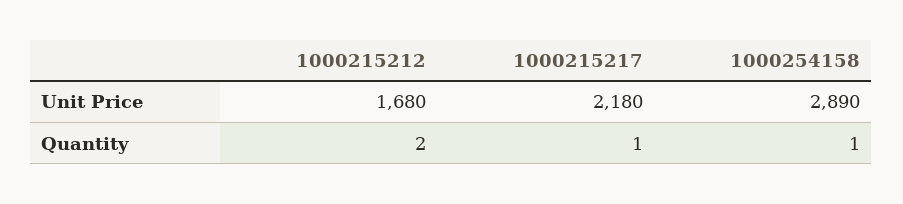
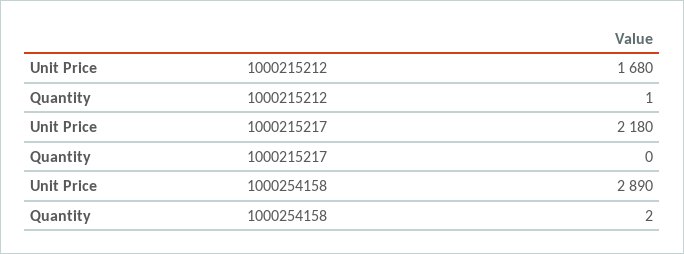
  {
    "1000215212": {
      "Unit Price": 1680,
-     "Quantity": 2
+     "Quantity": 1
    },
    "1000215217": {
      "Unit Price": 2180,
-     "Quantity": 1
+     "Quantity": 0
    },
    "1000254158": {
      "Unit Price": 2890,
-     "Quantity": 1
+     "Quantity": 2
    }
  }

